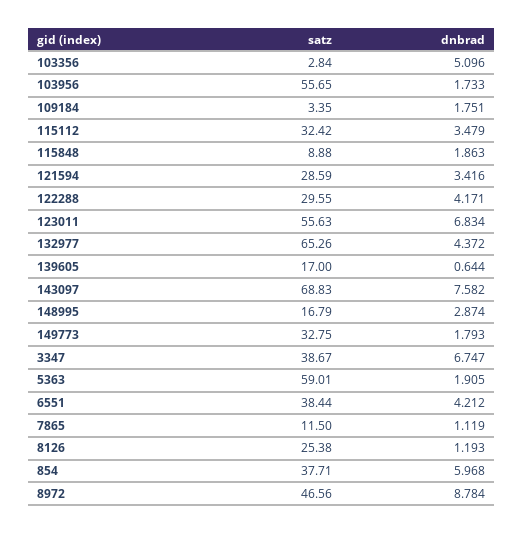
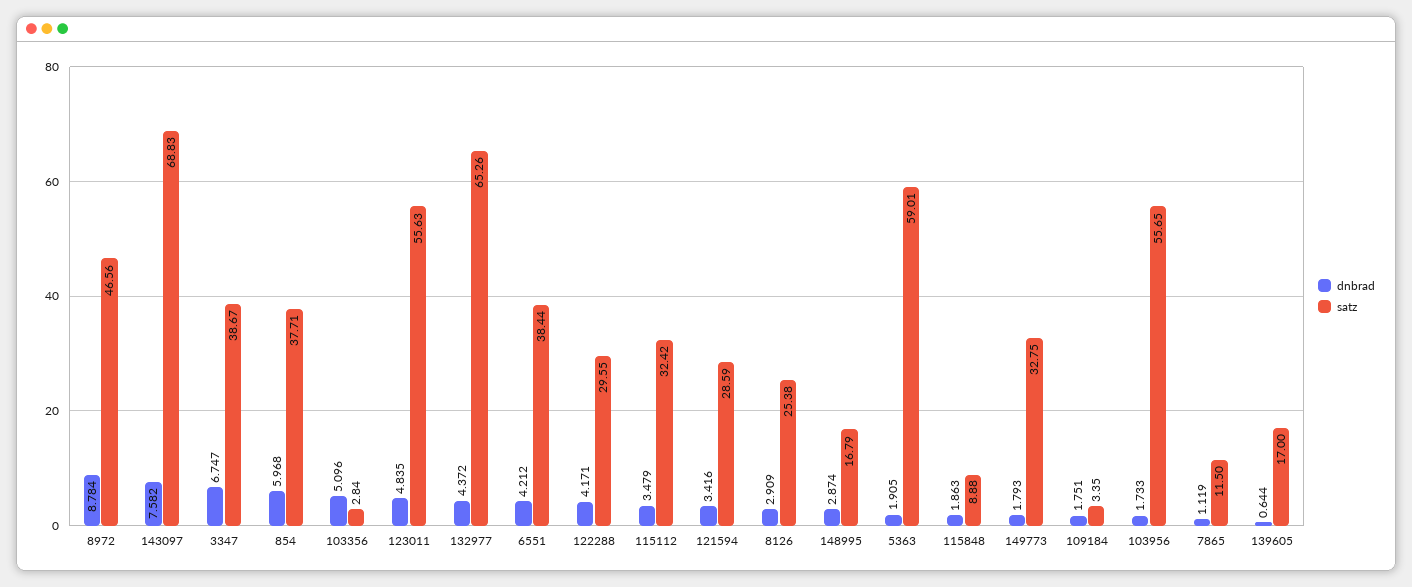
  {
    "satz": {
      "103356": 2.84,
      "103956": 55.65,
      "109184": 3.35,
      "115112": 32.42,
      "115848": 8.88,
      "121594": 28.59,
      "122288": 29.55,
      "123011": 55.63,
      "132977": 65.26,
      "139605": 17,
      "143097": 68.83,
      "148995": 16.79,
      "149773": 32.75,
      "3347": 38.67,
      "5363": 59.01,
      "6551": 38.44,
      "7865": 11.5,
      "8126": 25.38,
      "854": 37.71,
      "8972": 46.56
    },
    "dnbrad": {
      "103356": 5.096,
      "103956": 1.733,
      "109184": 1.751,
      "115112": 3.479,
      "115848": 1.863,
      "121594": 3.416,
      "122288": 4.171,
-     "123011": 6.834,
+     "123011": 4.835,
      "132977": 4.372,
      "139605": 0.644,
      "143097": 7.582,
      "148995": 2.874,
      "149773": 1.793,
      "3347": 6.747,
      "5363": 1.905,
      "6551": 4.212,
      "7865": 1.119,
-     "8126": 1.193,
+     "8126": 2.909,
      "854": 5.968,
      "8972": 8.784
    }
  }

